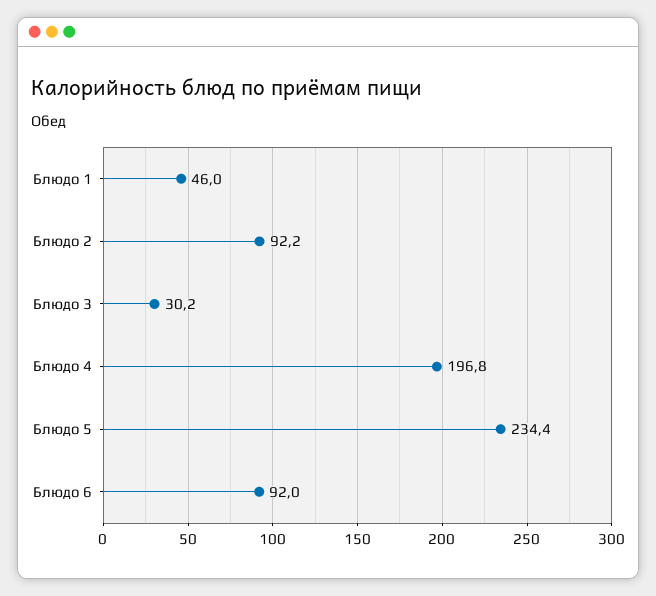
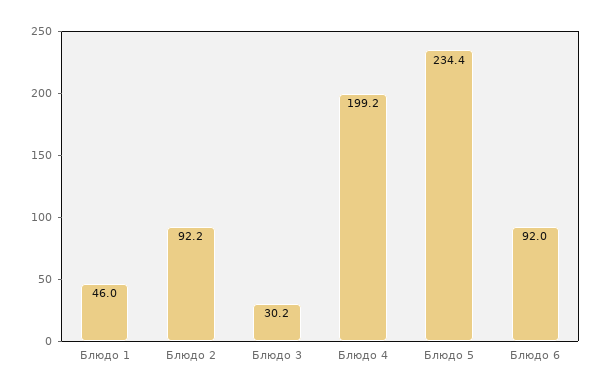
  {
    "Блюдо 1": 46,
    "Блюдо 2": 92.2,
    "Блюдо 3": 30.2,
-   "Блюдо 4": 196.8,
+   "Блюдо 4": 199.2,
    "Блюдо 5": 234.4,
    "Блюдо 6": 92
  }

